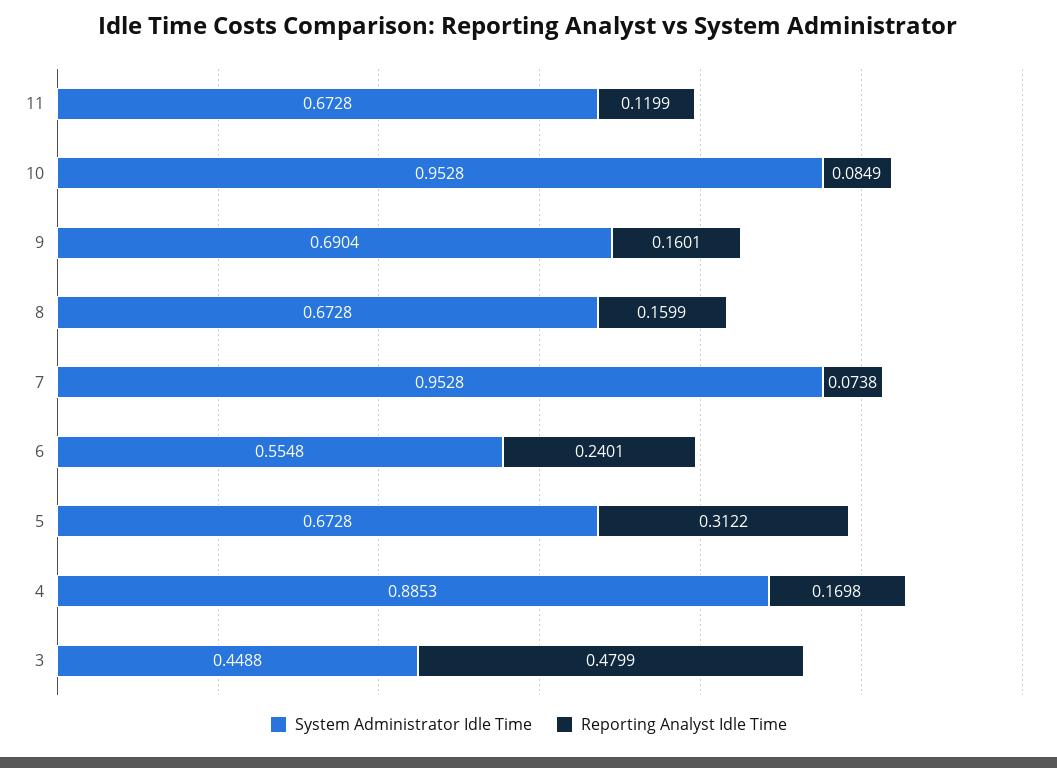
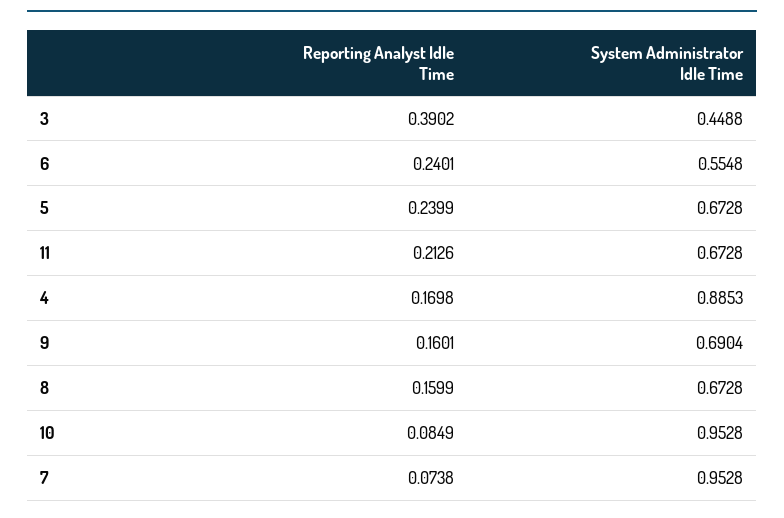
  {
    "System Administrator Idle Time": {
      "11": 0.6728,
      "10": 0.9528,
      "9": 0.6904,
      "8": 0.6728,
      "7": 0.9528,
      "6": 0.5548,
      "5": 0.6728,
      "4": 0.8853,
      "3": 0.4488
    },
    "Reporting Analyst Idle Time": {
-     "11": 0.1199,
+     "11": 0.2126,
      "10": 0.0849,
      "9": 0.1601,
      "8": 0.1599,
      "7": 0.0738,
      "6": 0.2401,
-     "5": 0.3122,
+     "5": 0.2399,
      "4": 0.1698,
-     "3": 0.4799
+     "3": 0.3902
    }
  }

